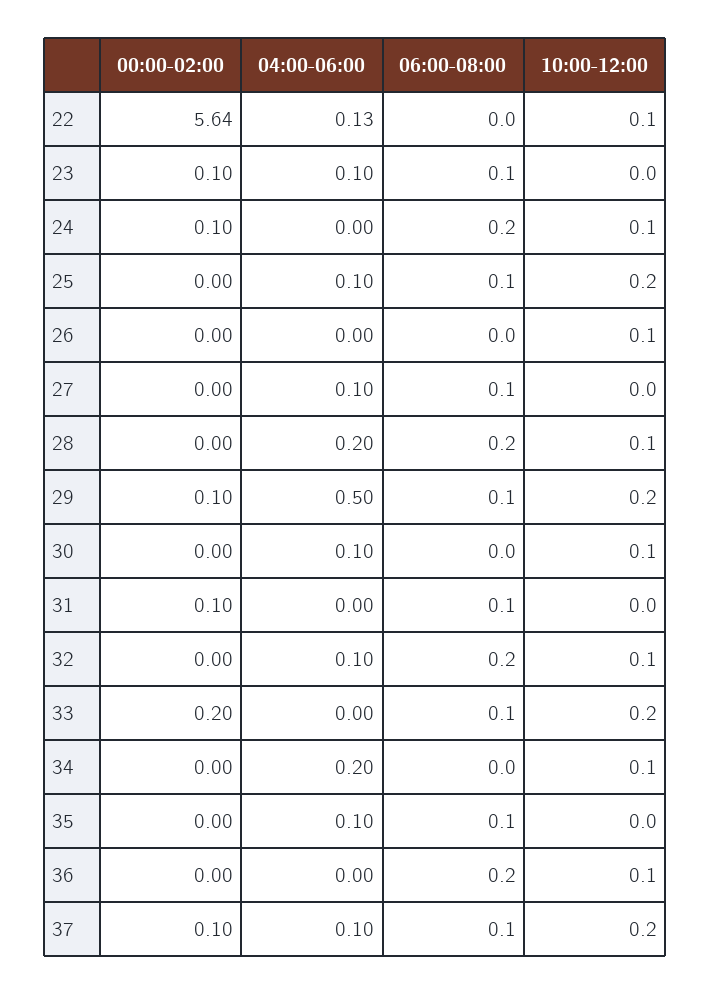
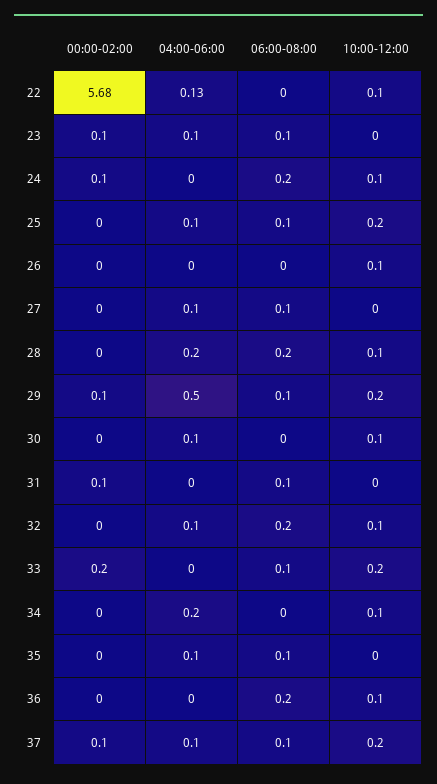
  {
    "00:00-02:00": {
-     "22": 5.64,
+     "22": 5.68,
      "23": 0.1,
      "24": 0.1,
      "25": 0,
      "26": 0,
      "27": 0,
      "28": 0,
      "29": 0.1,
      "30": 0,
      "31": 0.1,
      "32": 0,
      "33": 0.2,
      "34": 0,
      "35": 0,
      "36": 0,
      "37": 0.1
    },
    "04:00-06:00": {
      "22": 0.13,
      "23": 0.1,
      "24": 0,
      "25": 0.1,
      "26": 0,
      "27": 0.1,
      "28": 0.2,
      "29": 0.5,
      "30": 0.1,
      "31": 0,
      "32": 0.1,
      "33": 0,
      "34": 0.2,
      "35": 0.1,
      "36": 0,
      "37": 0.1
    },
    "06:00-08:00": {
      "22": 0,
      "23": 0.1,
      "24": 0.2,
      "25": 0.1,
      "26": 0,
      "27": 0.1,
      "28": 0.2,
      "29": 0.1,
      "30": 0,
      "31": 0.1,
      "32": 0.2,
      "33": 0.1,
      "34": 0,
      "35": 0.1,
      "36": 0.2,
      "37": 0.1
    },
    "10:00-12:00": {
      "22": 0.1,
      "23": 0,
      "24": 0.1,
      "25": 0.2,
      "26": 0.1,
      "27": 0,
      "28": 0.1,
      "29": 0.2,
      "30": 0.1,
      "31": 0,
      "32": 0.1,
      "33": 0.2,
      "34": 0.1,
      "35": 0,
      "36": 0.1,
      "37": 0.2
    }
  }

